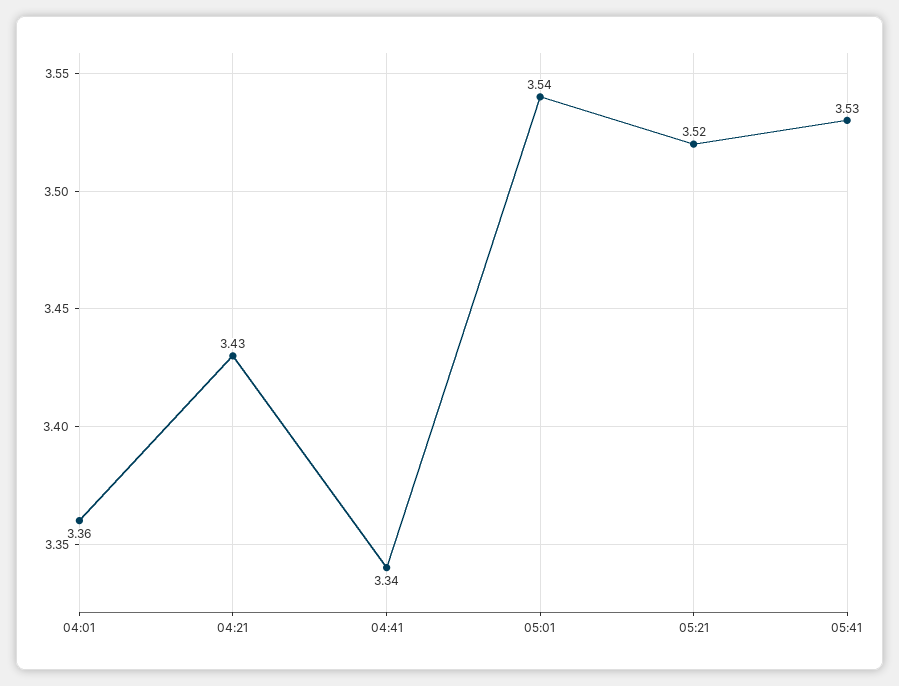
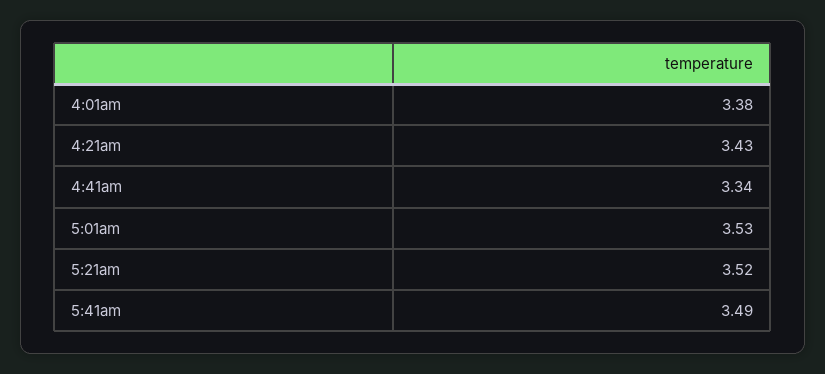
  {
-   "04:01": 3.36,
+   "04:01": 3.38,
    "04:21": 3.43,
    "04:41": 3.34,
-   "05:01": 3.54,
+   "05:01": 3.53,
    "05:21": 3.52,
-   "05:41": 3.53
+   "05:41": 3.49
  }

